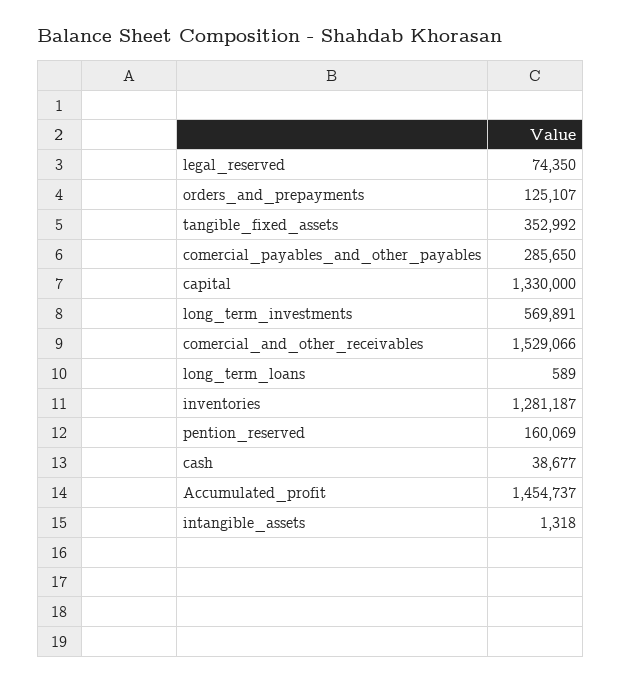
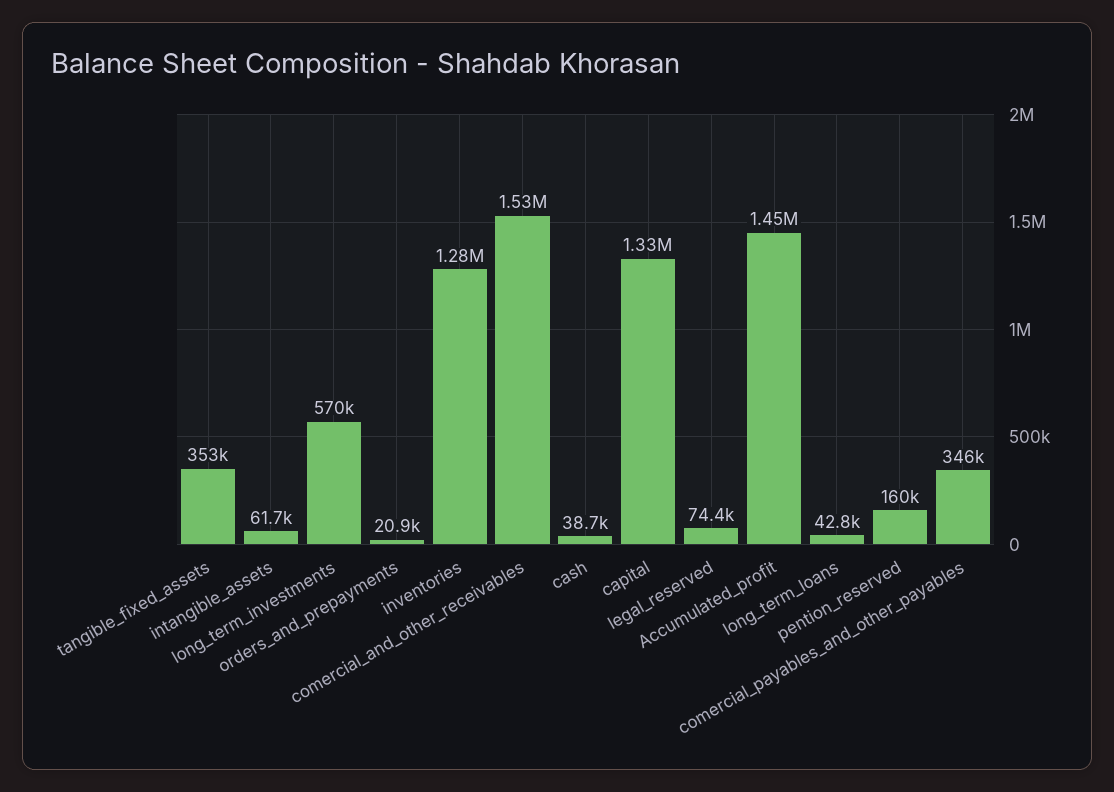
  {
    "legal_reserved": 74350,
-   "orders_and_prepayments": 125107,
+   "orders_and_prepayments": 20900,
    "tangible_fixed_assets": 352992,
-   "comercial_payables_and_other_payables": 285650,
+   "comercial_payables_and_other_payables": 346000,
    "capital": 1330000,
    "long_term_investments": 569891,
    "comercial_and_other_receivables": 1529066,
-   "long_term_loans": 589,
+   "long_term_loans": 42800,
    "inventories": 1281187,
    "pention_reserved": 160069,
    "cash": 38677,
    "Accumulated_profit": 1454737,
-   "intangible_assets": 1318
+   "intangible_assets": 61700
  }

